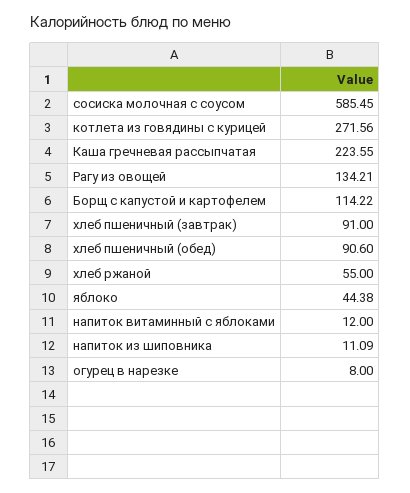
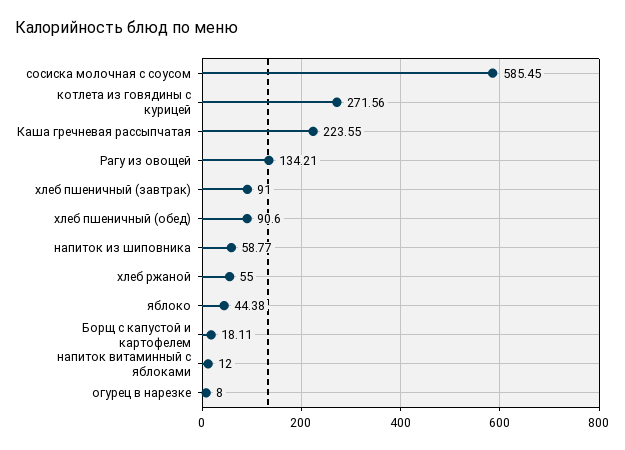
  {
    "сосиска молочная с соусом": 585.45,
    "котлета из говядины с курицей": 271.56,
    "Каша гречневая рассыпчатая": 223.55,
    "Рагу из овощей": 134.21,
-   "Борщ с капустой и картофелем": 114.22,
+   "Борщ с капустой и картофелем": 18.11,
    "хлеб пшеничный (завтрак)": 91,
    "хлеб пшеничный (обед)": 90.6,
    "хлеб ржаной": 55,
    "яблоко": 44.38,
    "напиток витаминный с яблоками": 12,
-   "напиток из шиповника": 11.09,
+   "напиток из шиповника": 58.77,
    "огурец в нарезке": 8
  }

